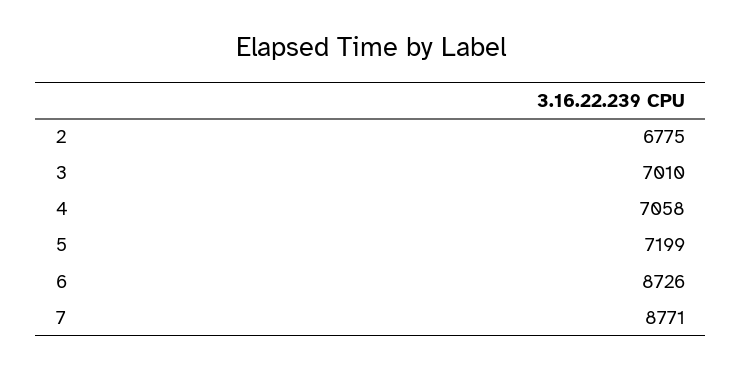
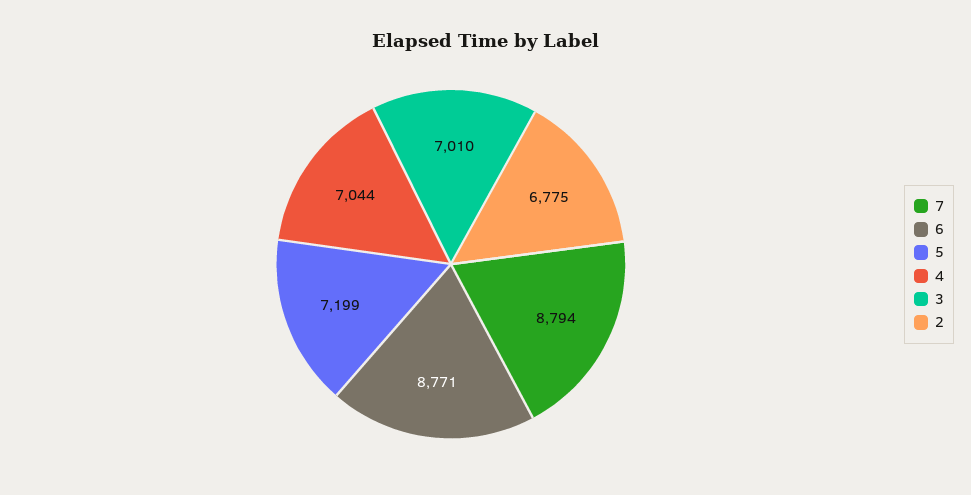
  {
    "2": 6775,
    "3": 7010,
-   "4": 7058,
+   "4": 7044,
    "5": 7199,
-   "6": 8726,
+   "6": 8771,
-   "7": 8771
+   "7": 8794
  }

